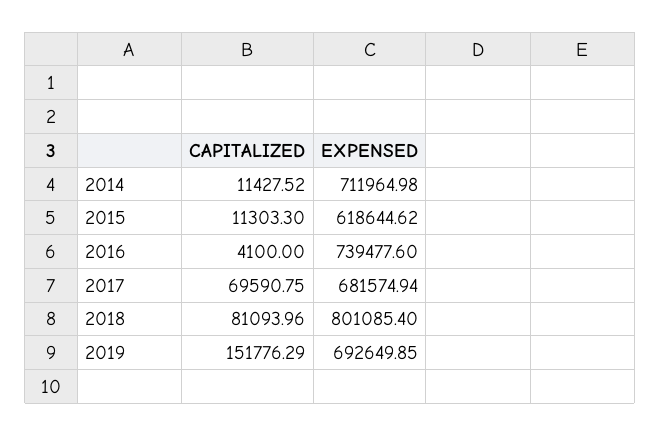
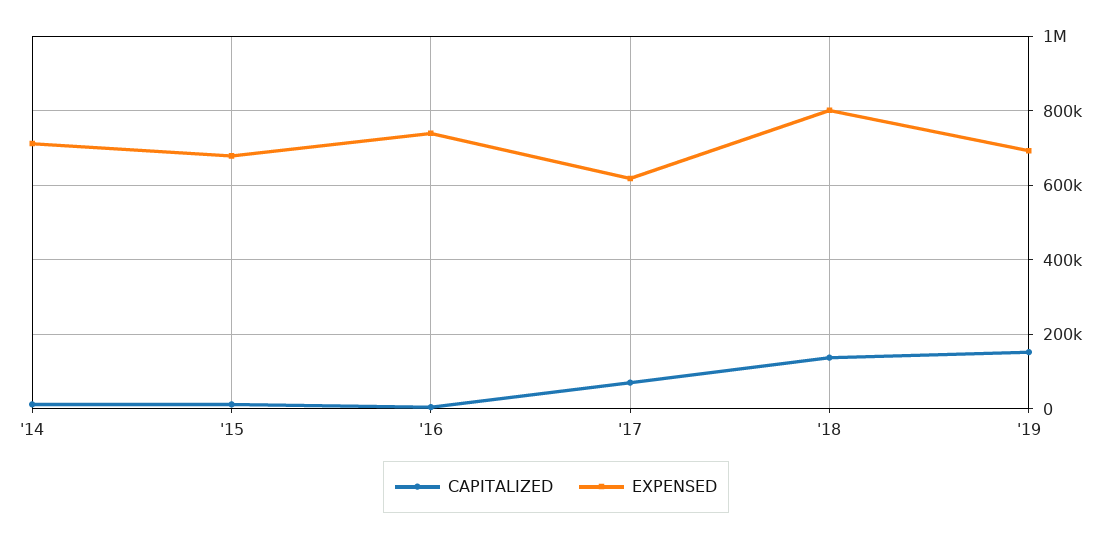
  {
    "CAPITALIZED": {
      "2014": 11427.52,
      "2015": 11303.3,
      "2016": 4100,
      "2017": 69590.75,
-     "2018": 81093.96,
+     "2018": 140000,
      "2019": 151776.29
    },
    "EXPENSED": {
      "2014": 711964.98,
-     "2015": 618644.62,
+     "2015": 680000,
      "2016": 739477.6,
-     "2017": 681574.94,
+     "2017": 620000,
      "2018": 801085.4,
      "2019": 692649.85
    }
  }

